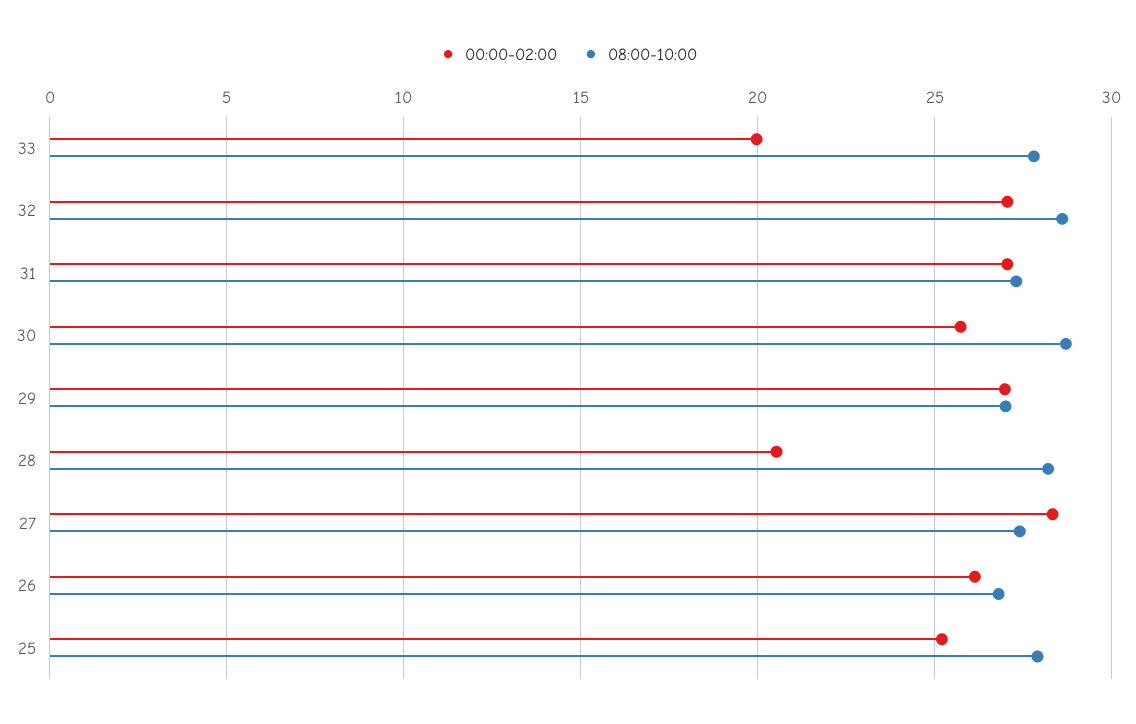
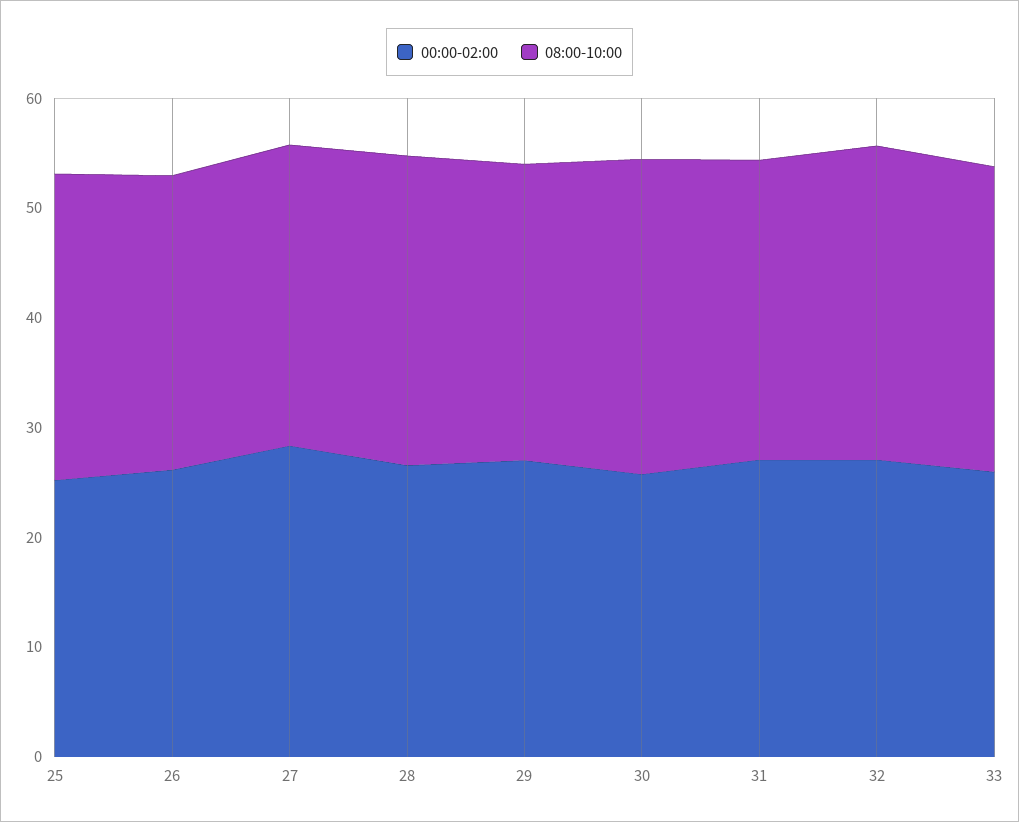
  {
    "00:00-02:00": {
-     "33": 20,
+     "33": 26,
      "32": 27,
      "31": 27,
      "30": 25.5,
      "29": 27,
-     "28": 20.5,
+     "28": 26,
      "27": 28.5,
      "26": 26,
      "25": 25
    },
    "08:00-10:00": {
      "33": 28,
      "32": 28.5,
      "31": 27.5,
      "30": 28.5,
      "29": 27,
      "28": 28,
      "27": 27.5,
      "26": 27,
      "25": 28
    }
  }

